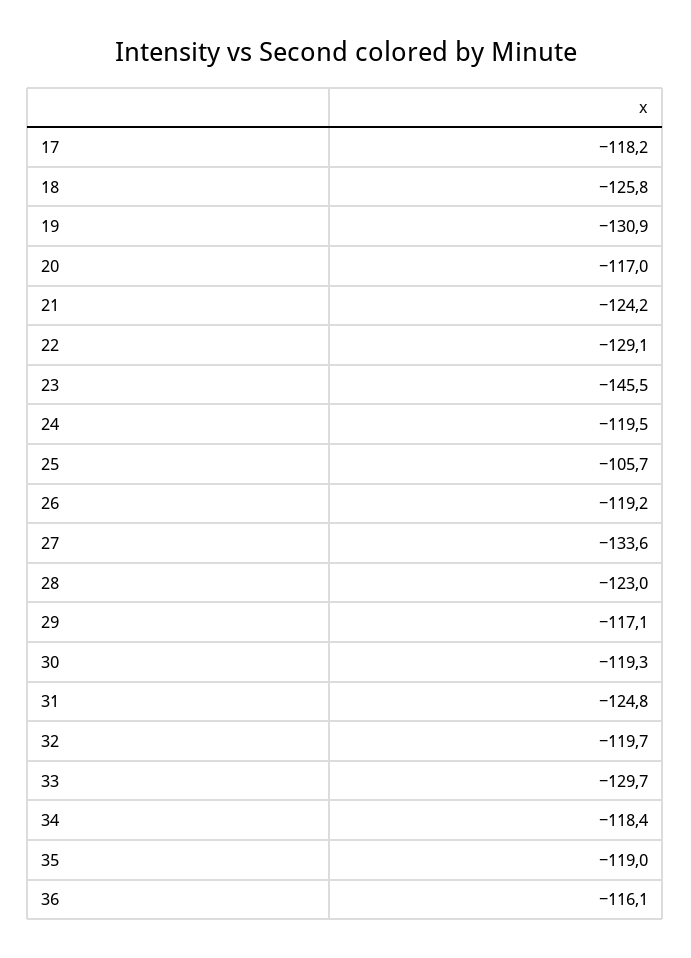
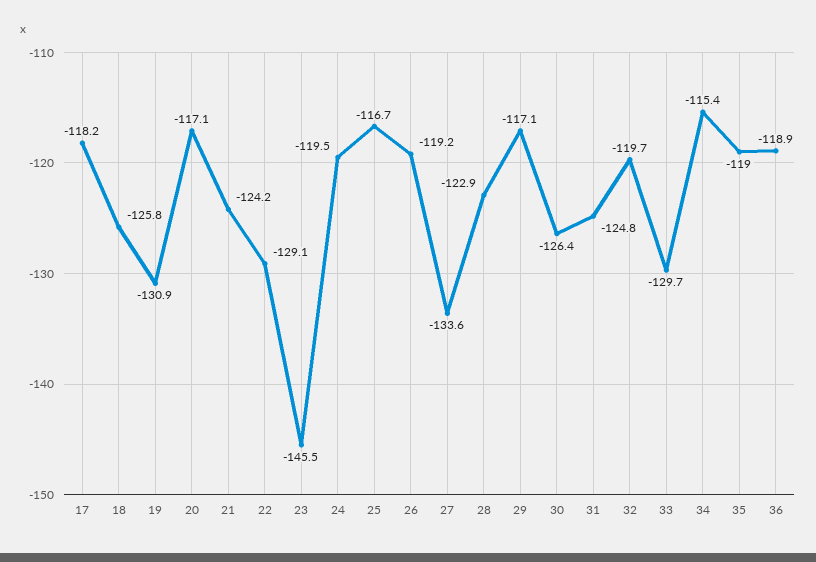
  {
    "17": -118.2,
    "18": -125.8,
    "19": -130.9,
-   "20": -117,
+   "20": -117.1,
    "21": -124.2,
    "22": -129.1,
    "23": -145.5,
    "24": -119.5,
-   "25": -105.7,
+   "25": -116.7,
    "26": -119.2,
    "27": -133.6,
-   "28": -123,
+   "28": -122.9,
    "29": -117.1,
-   "30": -119.3,
+   "30": -126.4,
    "31": -124.8,
    "32": -119.7,
    "33": -129.7,
-   "34": -118.4,
+   "34": -115.4,
    "35": -119,
-   "36": -116.1
+   "36": -118.9
  }

